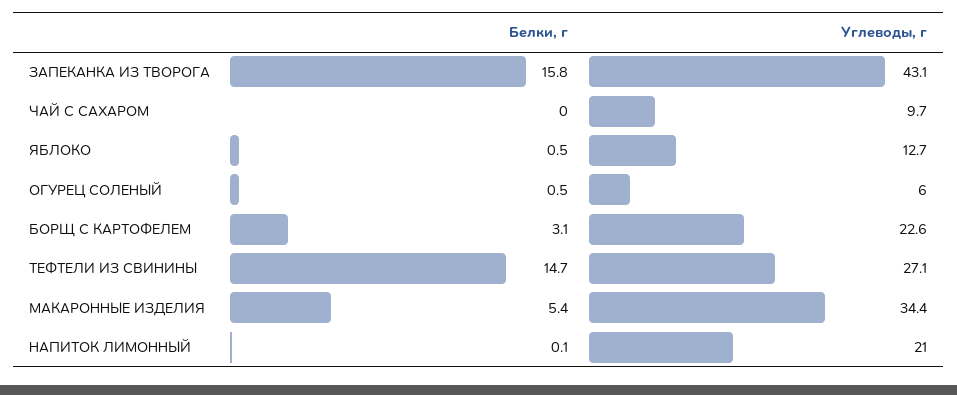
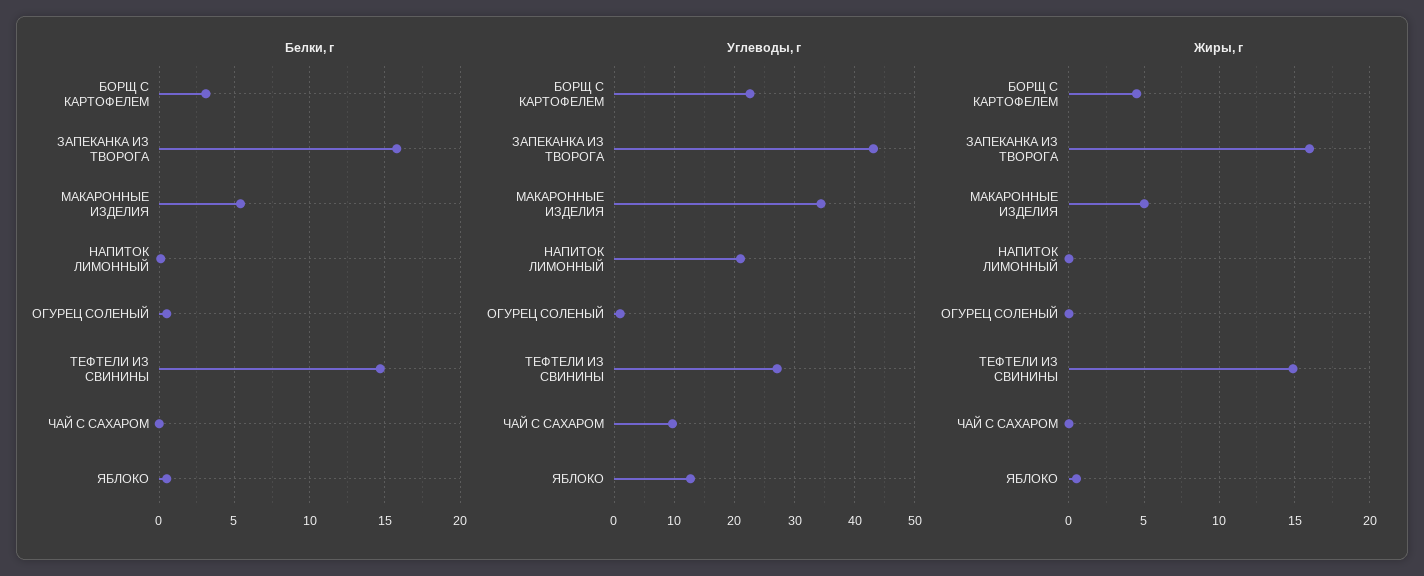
  {
    "Белки, г": {
      "ЗАПЕКАНКА ИЗ ТВОРОГА": 15.8,
      "ЧАЙ С САХАРОМ": 0,
      "ЯБЛОКО": 0.5,
      "ОГУРЕЦ СОЛЕНЫЙ": 0.5,
      "БОРЩ С КАРТОФЕЛЕМ": 3.1,
      "ТЕФТЕЛИ ИЗ СВИНИНЫ": 14.7,
      "МАКАРОННЫЕ ИЗДЕЛИЯ": 5.4,
      "НАПИТОК ЛИМОННЫЙ": 0.1
    },
    "Углеводы, г": {
      "ЗАПЕКАНКА ИЗ ТВОРОГА": 43.1,
      "ЧАЙ С САХАРОМ": 9.7,
      "ЯБЛОКО": 12.7,
-     "ОГУРЕЦ СОЛЕНЫЙ": 6,
+     "ОГУРЕЦ СОЛЕНЫЙ": 1,
      "БОРЩ С КАРТОФЕЛЕМ": 22.6,
      "ТЕФТЕЛИ ИЗ СВИНИНЫ": 27.1,
      "МАКАРОННЫЕ ИЗДЕЛИЯ": 34.4,
      "НАПИТОК ЛИМОННЫЙ": 21
-   }
+   },
+   "Жиры, г": {
+     "БОРЩ С КАРТОФЕЛЕМ": 4.5,
+     "ЗАПЕКАНКА ИЗ ТВОРОГА": 16,
+     "МАКАРОННЫЕ ИЗДЕЛИЯ": 5,
+     "НАПИТОК ЛИМОННЫЙ": 0,
+     "ОГУРЕЦ СОЛЕНЫЙ": 0,
+     "ТЕФТЕЛИ ИЗ СВИНИНЫ": 15,
+     "ЧАЙ С САХАРОМ": 0,
+     "ЯБЛОКО": 0.5
+   }
  }

